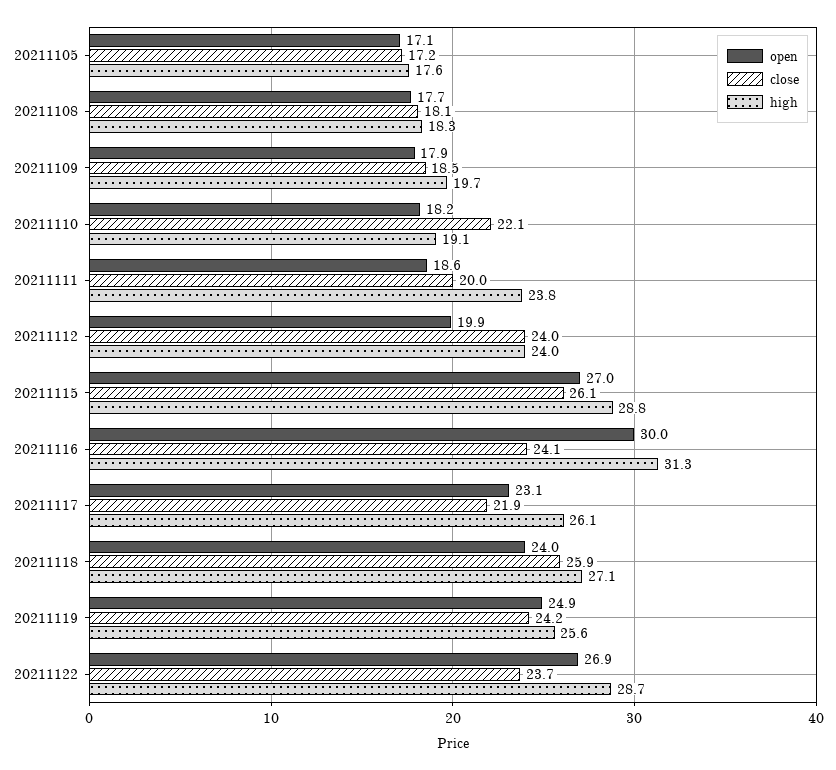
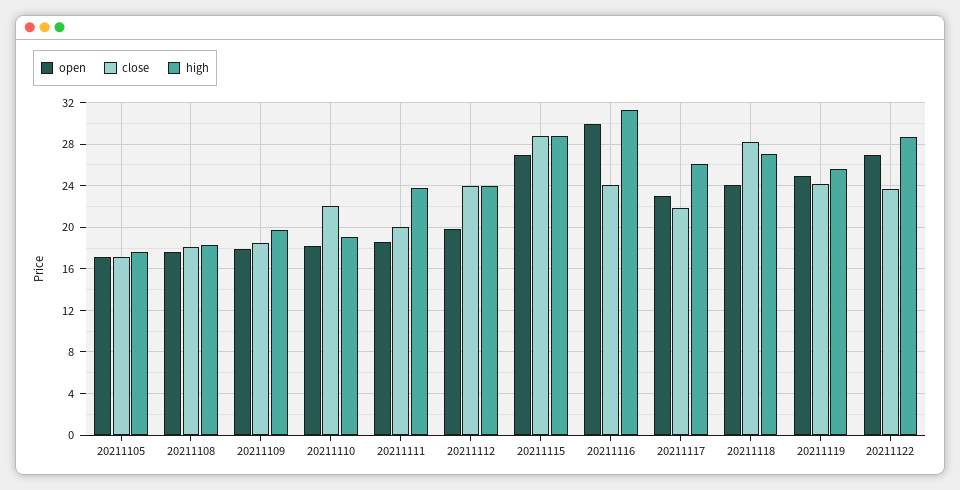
  {
    "open": {
      "20211105": 17.1,
      "20211108": 17.7,
      "20211109": 17.9,
      "20211110": 18.2,
      "20211111": 18.6,
      "20211112": 19.9,
      "20211115": 27,
      "20211116": 30,
      "20211117": 23.1,
      "20211118": 24,
      "20211119": 24.9,
      "20211122": 26.9
    },
    "close": {
      "20211105": 17.2,
      "20211108": 18.1,
      "20211109": 18.5,
      "20211110": 22.1,
      "20211111": 20,
      "20211112": 24,
-     "20211115": 26.1,
+     "20211115": 29,
      "20211116": 24.1,
      "20211117": 21.9,
-     "20211118": 25.9,
+     "20211118": 28,
      "20211119": 24.2,
      "20211122": 23.7
    },
    "high": {
      "20211105": 17.6,
      "20211108": 18.3,
      "20211109": 19.7,
      "20211110": 19.1,
      "20211111": 23.8,
      "20211112": 24,
      "20211115": 28.8,
      "20211116": 31.3,
      "20211117": 26.1,
      "20211118": 27.1,
      "20211119": 25.6,
      "20211122": 28.7
    }
  }

